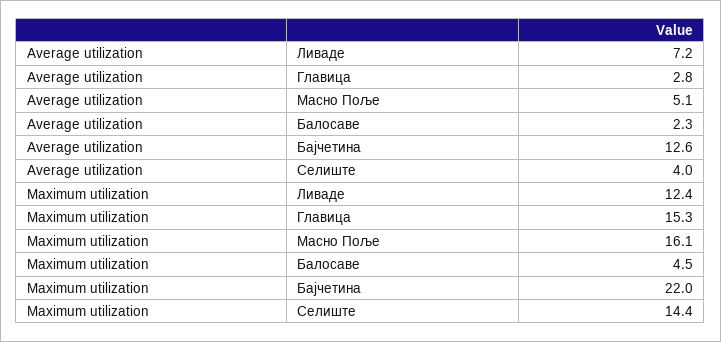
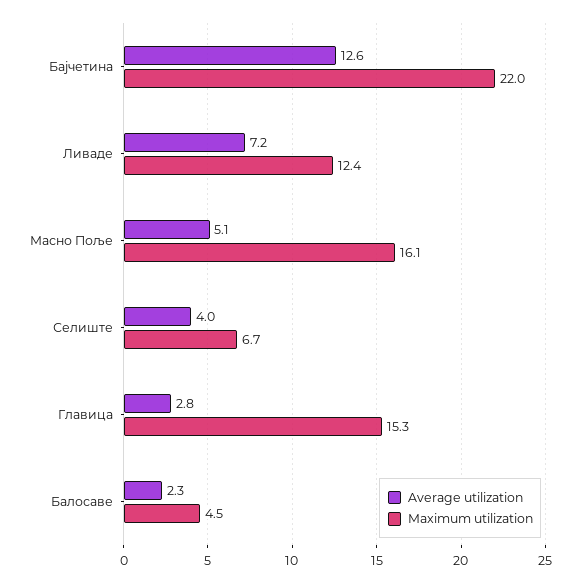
  {
    "Average utilization": {
      "Ливаде": 7.2,
      "Главица": 2.8,
      "Масно Поље": 5.1,
      "Балосаве": 2.3,
      "Бајчетина": 12.6,
      "Селиште": 4
    },
    "Maximum utilization": {
      "Ливаде": 12.4,
      "Главица": 15.3,
      "Масно Поље": 16.1,
      "Балосаве": 4.5,
      "Бајчетина": 22,
-     "Селиште": 14.4
+     "Селиште": 6.7
    }
  }

